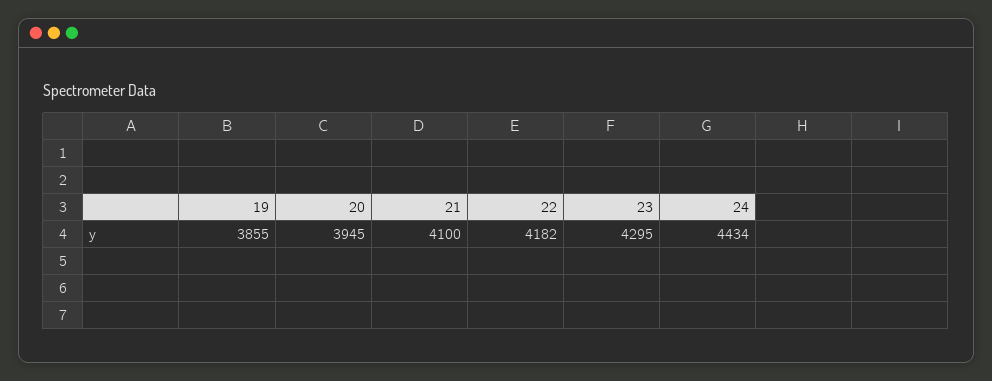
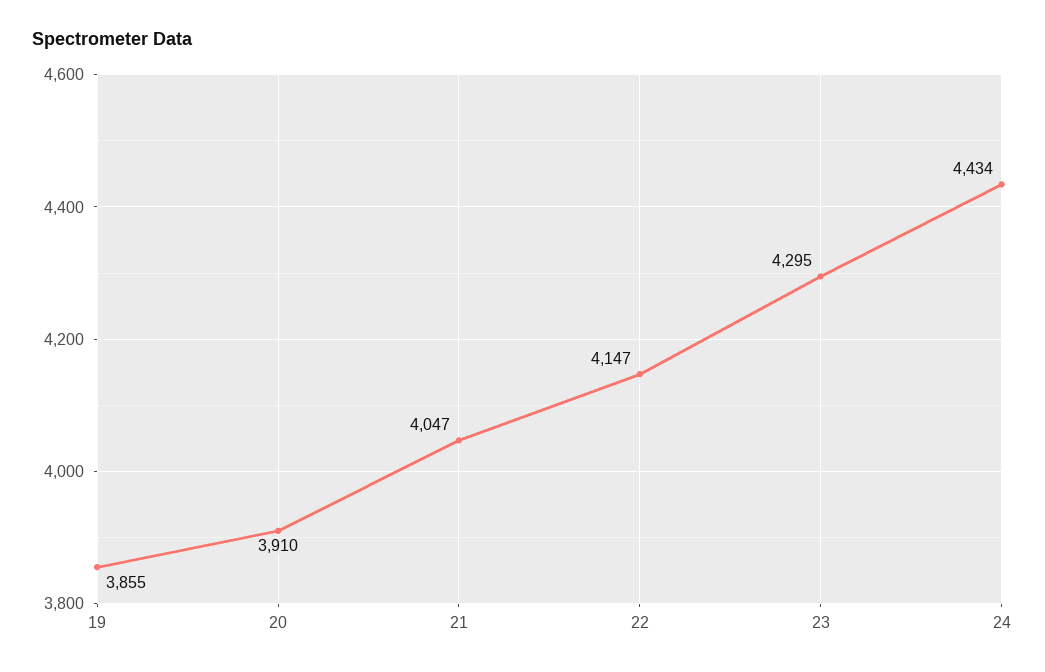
  {
    "19": 3855,
-   "20": 3945,
+   "20": 3910,
-   "21": 4100,
+   "21": 4047,
-   "22": 4182,
+   "22": 4147,
    "23": 4295,
    "24": 4434
  }

